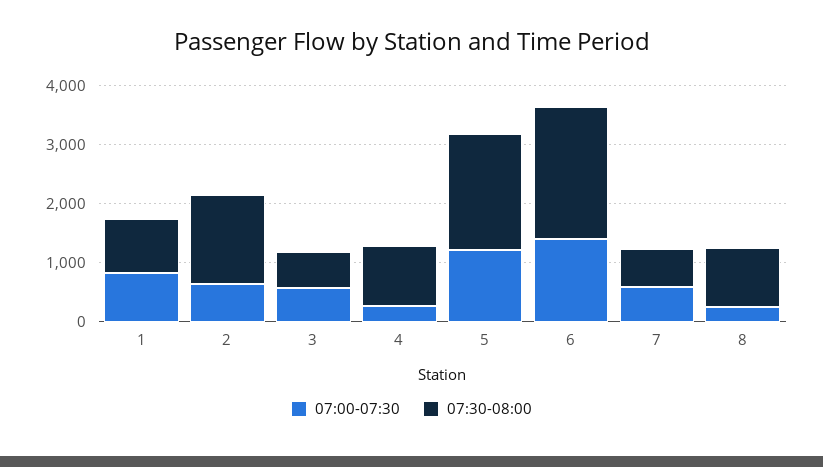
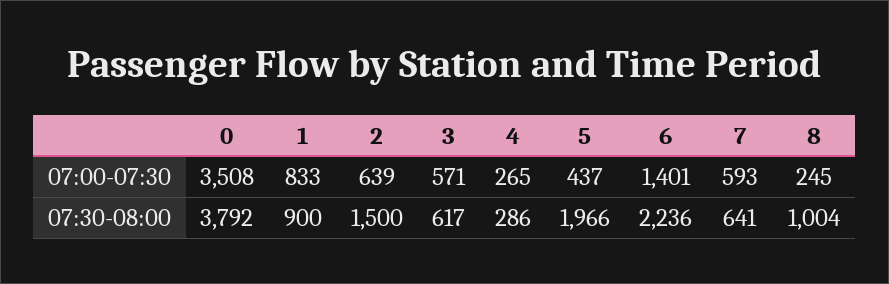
  {
    "07:00-07:30": {
      "1": 833,
      "2": 639,
      "3": 571,
      "4": 265,
-     "5": 1200,
+     "5": 437,
      "6": 1401,
      "7": 593,
-     "8": 245
+     "8": 245,
+     "0": 3508
    },
    "07:30-08:00": {
      "1": 900,
      "2": 1500,
      "3": 617,
-     "4": 1000,
+     "4": 286,
      "5": 1966,
      "6": 2236,
      "7": 641,
-     "8": 1004
+     "8": 1004,
+     "0": 3792
    }
  }

